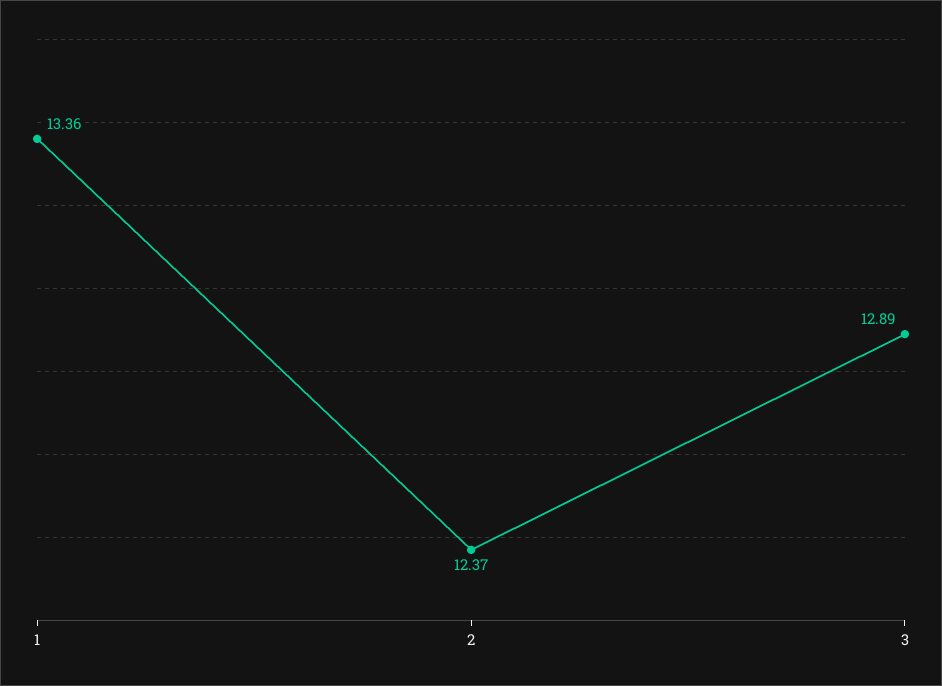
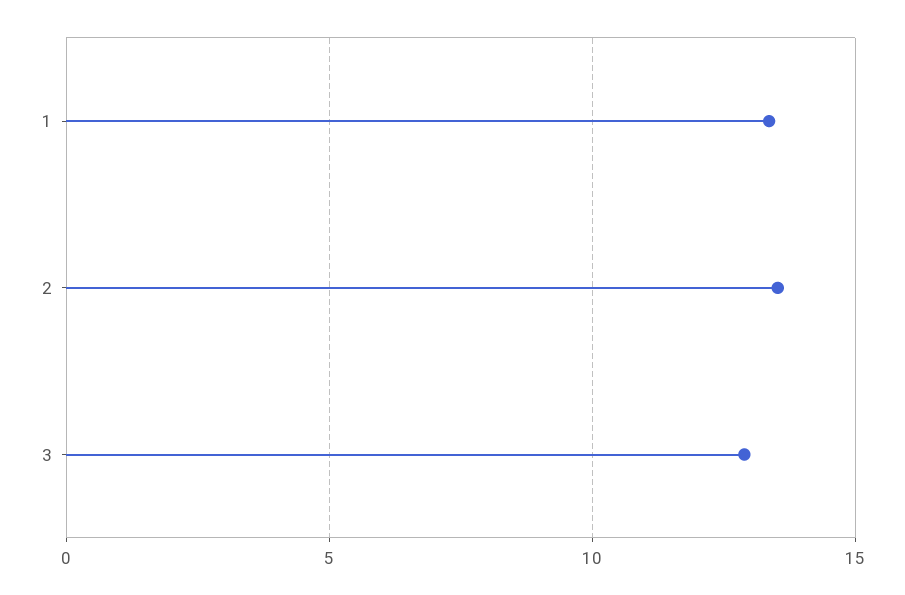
  {
    "1": 13.36,
-   "2": 12.37,
+   "2": 13.5,
    "3": 12.89
  }

